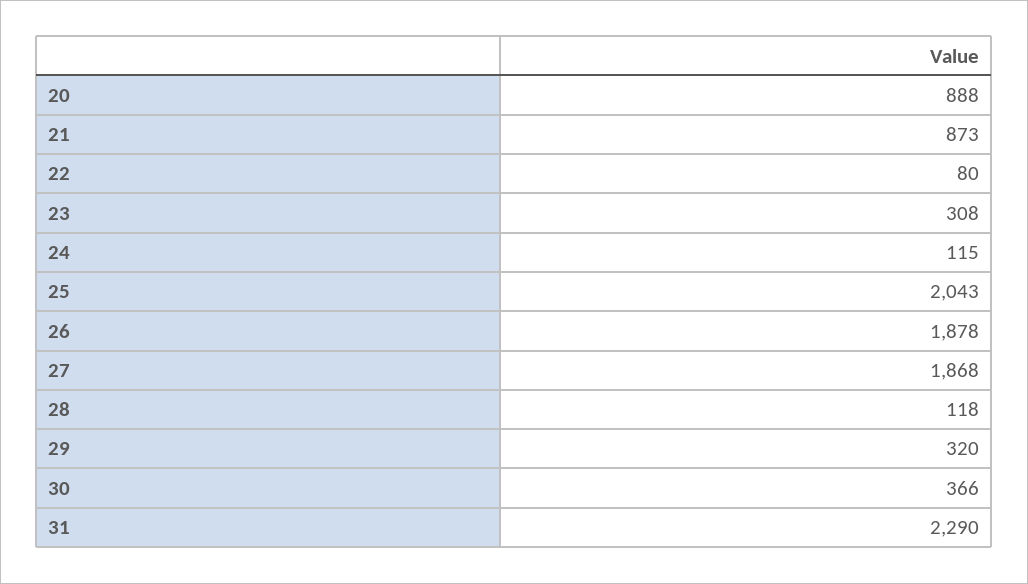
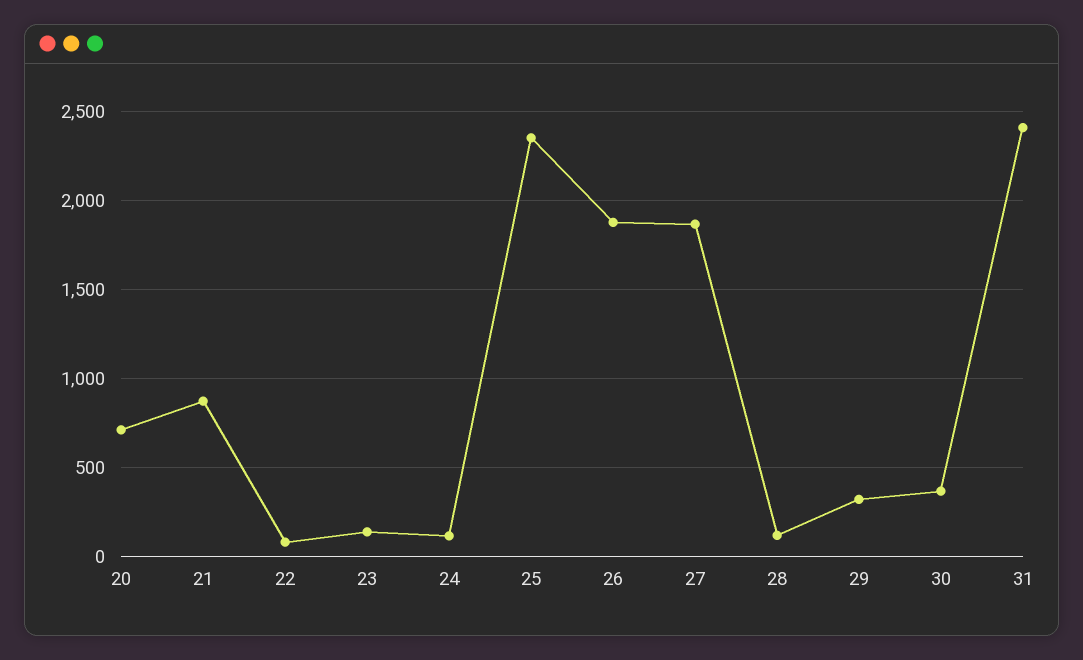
  {
-   "20": 888,
+   "20": 700,
    "21": 873,
    "22": 80,
-   "23": 308,
+   "23": 150,
    "24": 115,
-   "25": 2043,
+   "25": 2350,
    "26": 1878,
    "27": 1868,
    "28": 118,
    "29": 320,
    "30": 366,
-   "31": 2290
+   "31": 2400
  }

